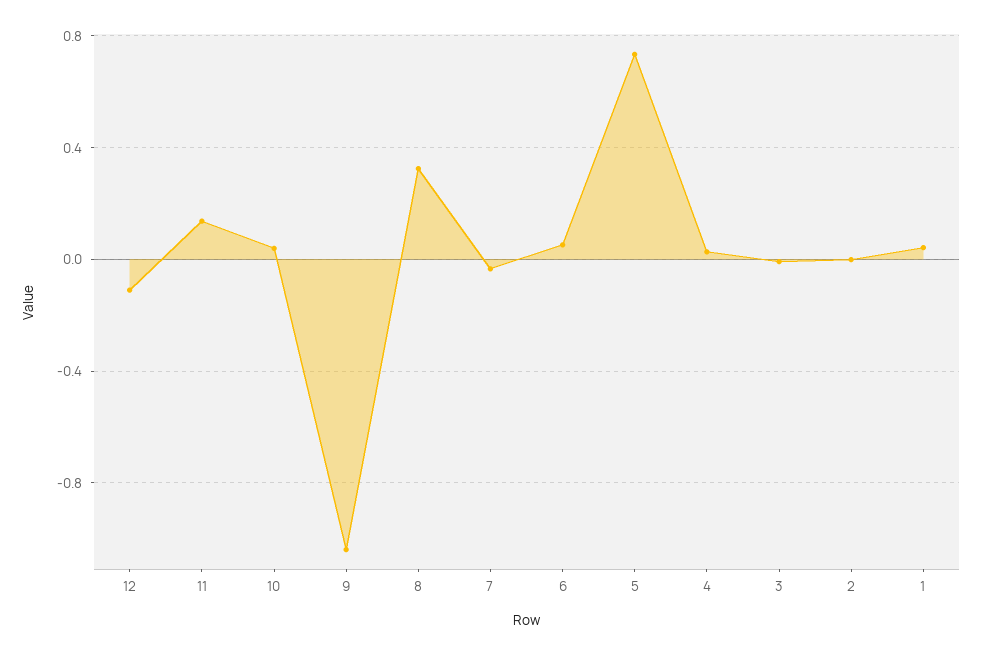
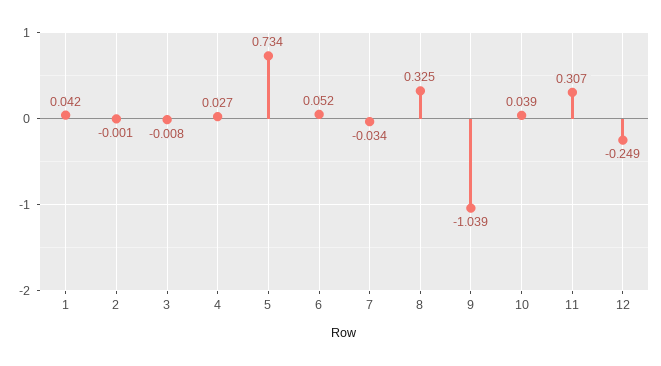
  {
-   "12": -0.1,
+   "12": -0.249,
-   "11": 0.15,
+   "11": 0.307,
    "10": 0.039,
    "9": -1.039,
    "8": 0.325,
    "7": -0.034,
    "6": 0.052,
    "5": 0.734,
    "4": 0.027,
    "3": -0.008,
    "2": -0.001,
    "1": 0.042
  }

